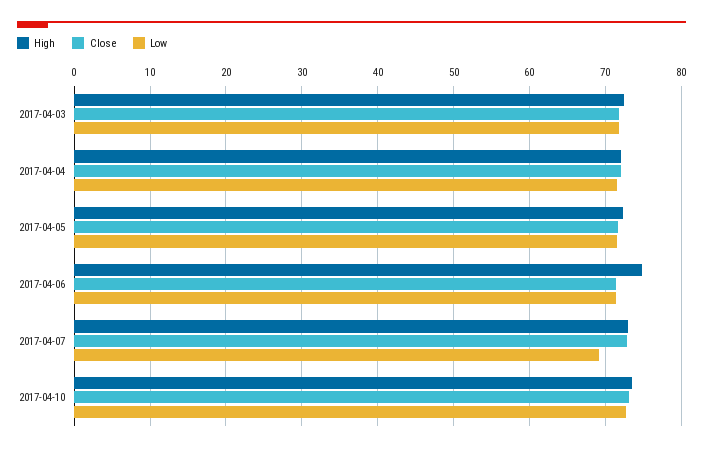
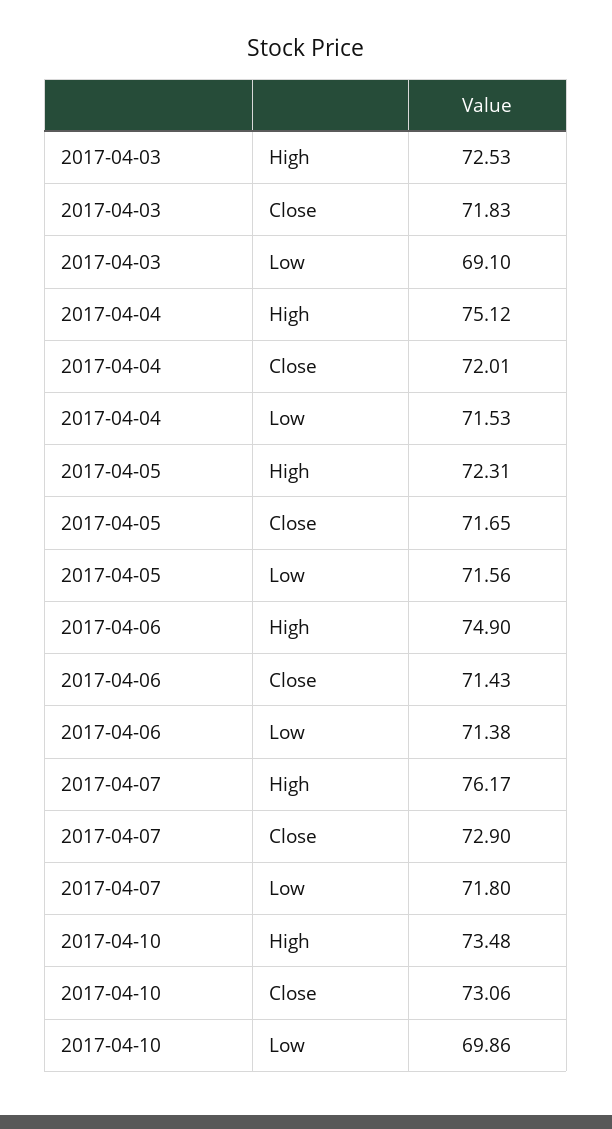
  {
    "High": {
      "2017-04-03": 72.53,
-     "2017-04-04": 72,
+     "2017-04-04": 75.12,
      "2017-04-05": 72.31,
      "2017-04-06": 74.9,
-     "2017-04-07": 73,
+     "2017-04-07": 76.17,
      "2017-04-10": 73.48
    },
    "Close": {
      "2017-04-03": 71.83,
      "2017-04-04": 72.01,
      "2017-04-05": 71.65,
      "2017-04-06": 71.43,
      "2017-04-07": 72.9,
      "2017-04-10": 73.06
    },
    "Low": {
-     "2017-04-03": 72,
+     "2017-04-03": 69.1,
      "2017-04-04": 71.53,
      "2017-04-05": 71.56,
      "2017-04-06": 71.38,
-     "2017-04-07": 69,
+     "2017-04-07": 71.8,
-     "2017-04-10": 73
+     "2017-04-10": 69.86
    }
  }

